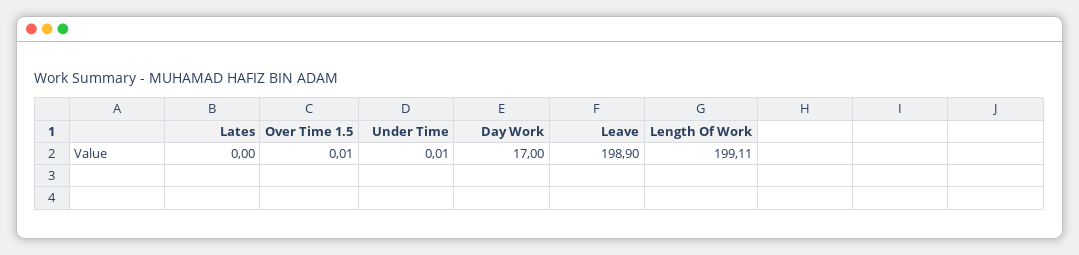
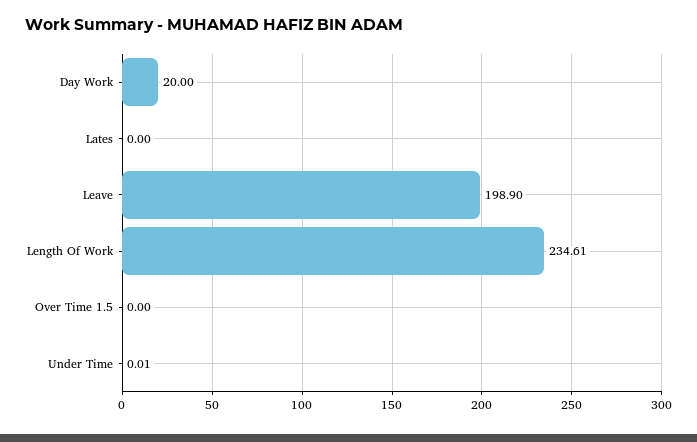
  {
    "Lates": 0,
-   "Over Time 1.5": 0.01,
+   "Over Time 1.5": 0,
    "Under Time": 0.01,
-   "Day Work": 17,
+   "Day Work": 20,
    "Leave": 198.9,
-   "Length Of Work": 199.11
+   "Length Of Work": 234.61
  }

